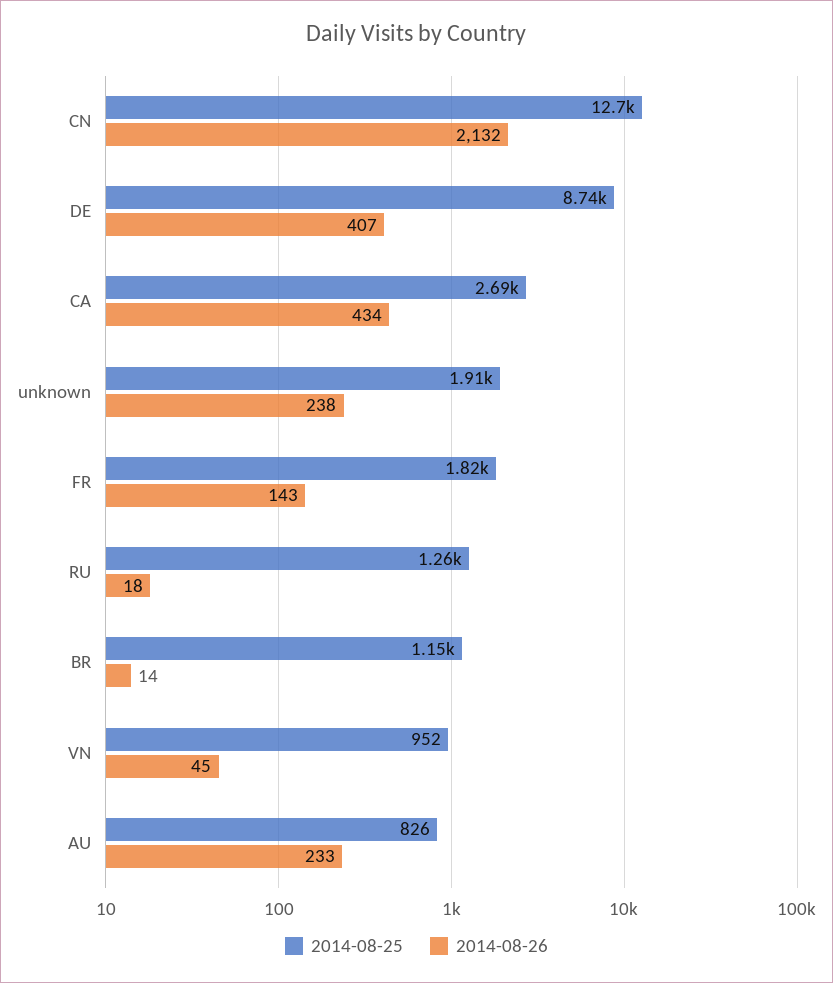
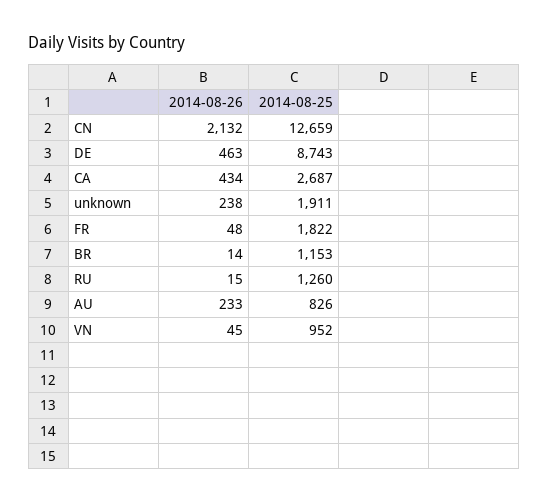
  {
    "2014-08-25": {
      "CN": 12659,
      "DE": 8743,
      "CA": 2687,
      "unknown": 1911,
      "FR": 1822,
      "RU": 1260,
      "BR": 1153,
      "VN": 952,
      "AU": 826
    },
    "2014-08-26": {
      "CN": 2132,
-     "DE": 407,
+     "DE": 463,
      "CA": 434,
      "unknown": 238,
-     "FR": 143,
+     "FR": 48,
-     "RU": 18,
+     "RU": 15,
      "BR": 14,
      "VN": 45,
      "AU": 233
    }
  }

